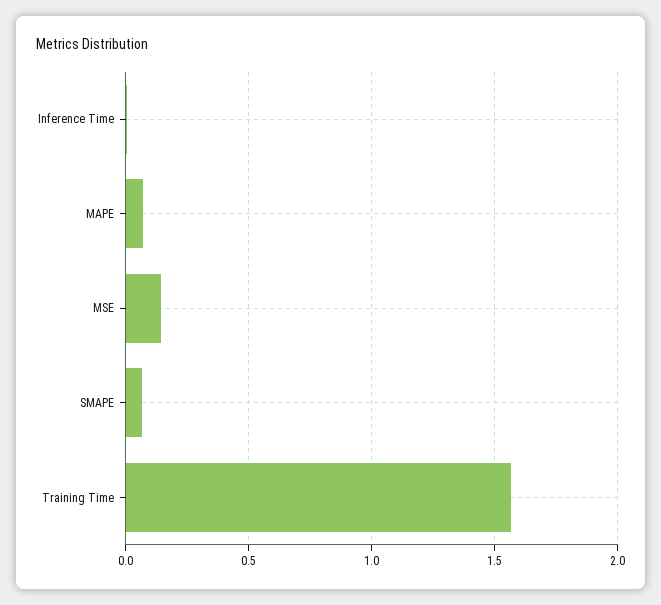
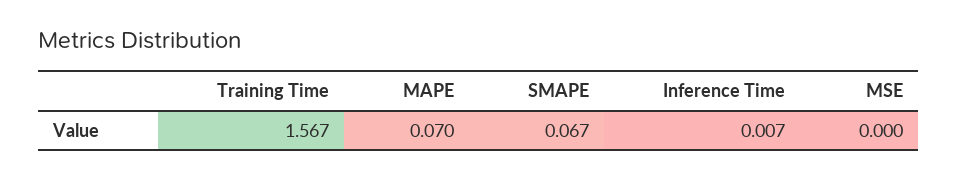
  {
    "Inference Time": 0.007,
    "MAPE": 0.07,
-   "MSE": 0.15,
+   "MSE": 0,
    "SMAPE": 0.067,
    "Training Time": 1.567
  }

